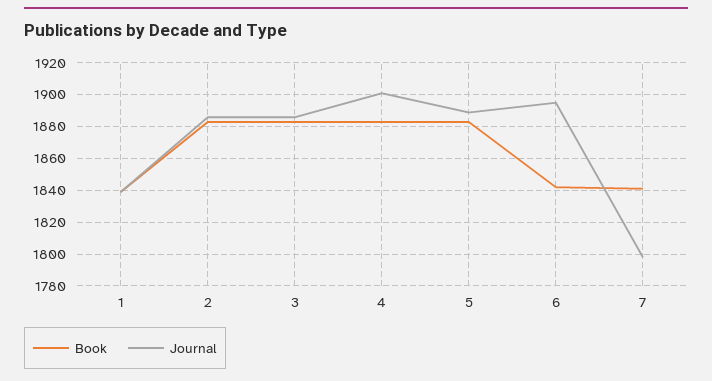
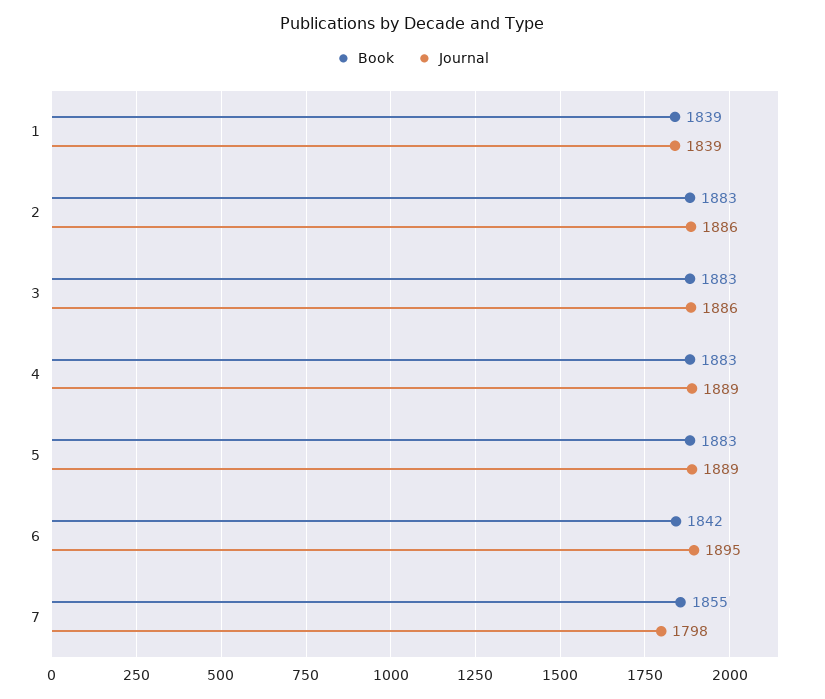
  {
    "Book": {
      "1": 1839,
      "2": 1883,
      "3": 1883,
      "4": 1883,
      "5": 1883,
      "6": 1842,
-     "7": 1840
+     "7": 1855
    },
    "Journal": {
      "1": 1839,
      "2": 1886,
      "3": 1886,
-     "4": 1900,
+     "4": 1889,
      "5": 1889,
      "6": 1895,
      "7": 1798
    }
  }

